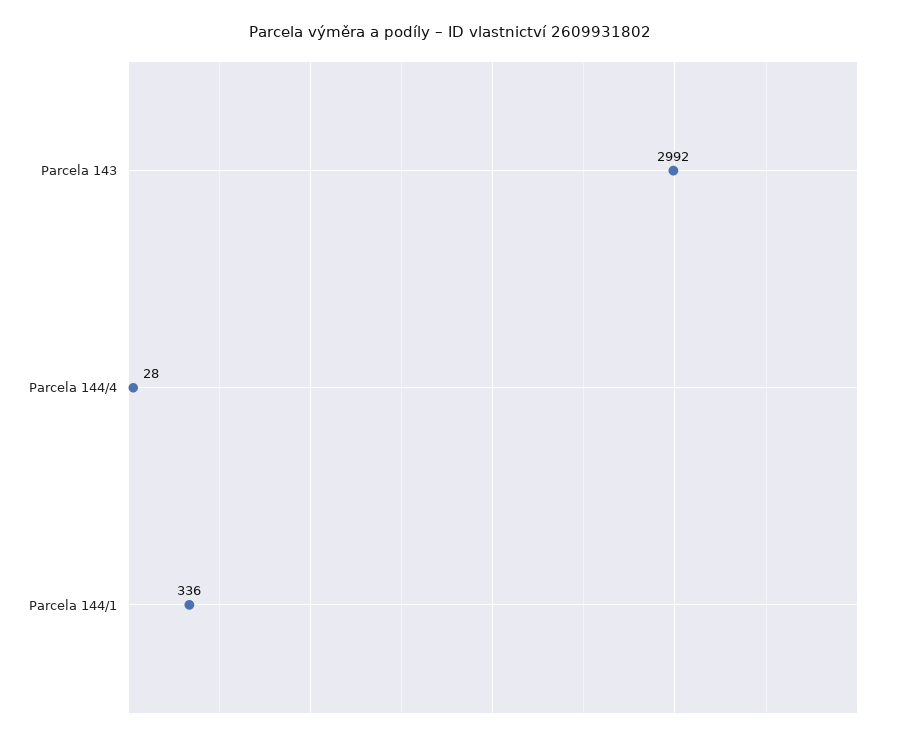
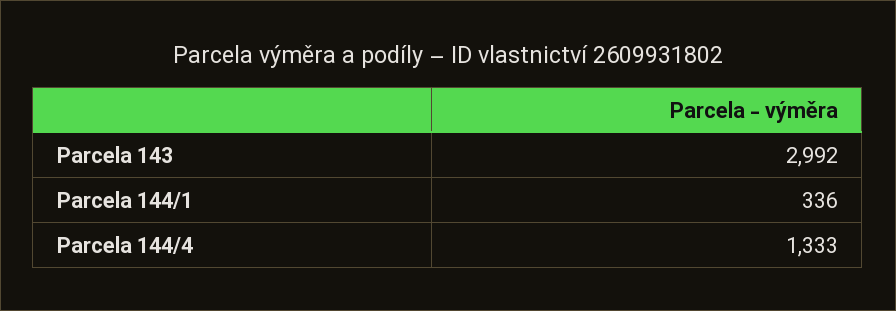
  {
    "Parcela 143": 2992,
-   "Parcela 144/4": 28,
+   "Parcela 144/4": 1333,
    "Parcela 144/1": 336
  }

